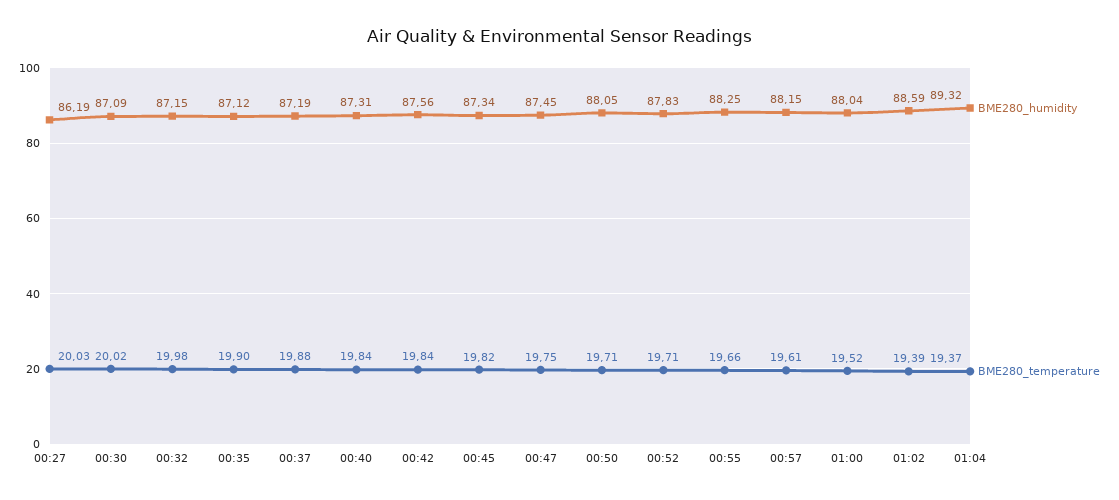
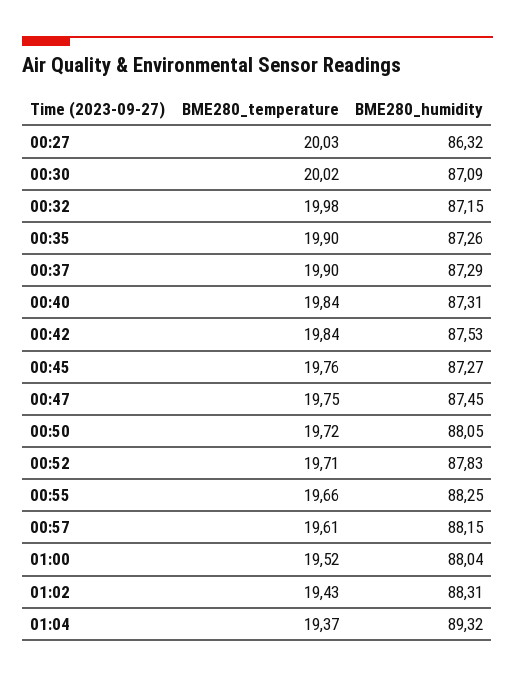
  {
    "BME280_humidity": {
-     "00:27": 86.19,
+     "00:27": 86.32,
      "00:30": 87.09,
      "00:32": 87.15,
-     "00:35": 87.12,
+     "00:35": 87.26,
-     "00:37": 87.19,
+     "00:37": 87.29,
      "00:40": 87.31,
-     "00:42": 87.56,
+     "00:42": 87.53,
-     "00:45": 87.34,
+     "00:45": 87.27,
      "00:47": 87.45,
      "00:50": 88.05,
      "00:52": 87.83,
      "00:55": 88.25,
      "00:57": 88.15,
      "01:00": 88.04,
-     "01:02": 88.59,
+     "01:02": 88.31,
      "01:04": 89.32
    },
    "BME280_temperature": {
      "00:27": 20.03,
      "00:30": 20.02,
      "00:32": 19.98,
      "00:35": 19.9,
-     "00:37": 19.88,
+     "00:37": 19.9,
      "00:40": 19.84,
      "00:42": 19.84,
-     "00:45": 19.82,
+     "00:45": 19.76,
      "00:47": 19.75,
-     "00:50": 19.71,
+     "00:50": 19.72,
      "00:52": 19.71,
      "00:55": 19.66,
      "00:57": 19.61,
      "01:00": 19.52,
-     "01:02": 19.39,
+     "01:02": 19.43,
      "01:04": 19.37
    }
  }

